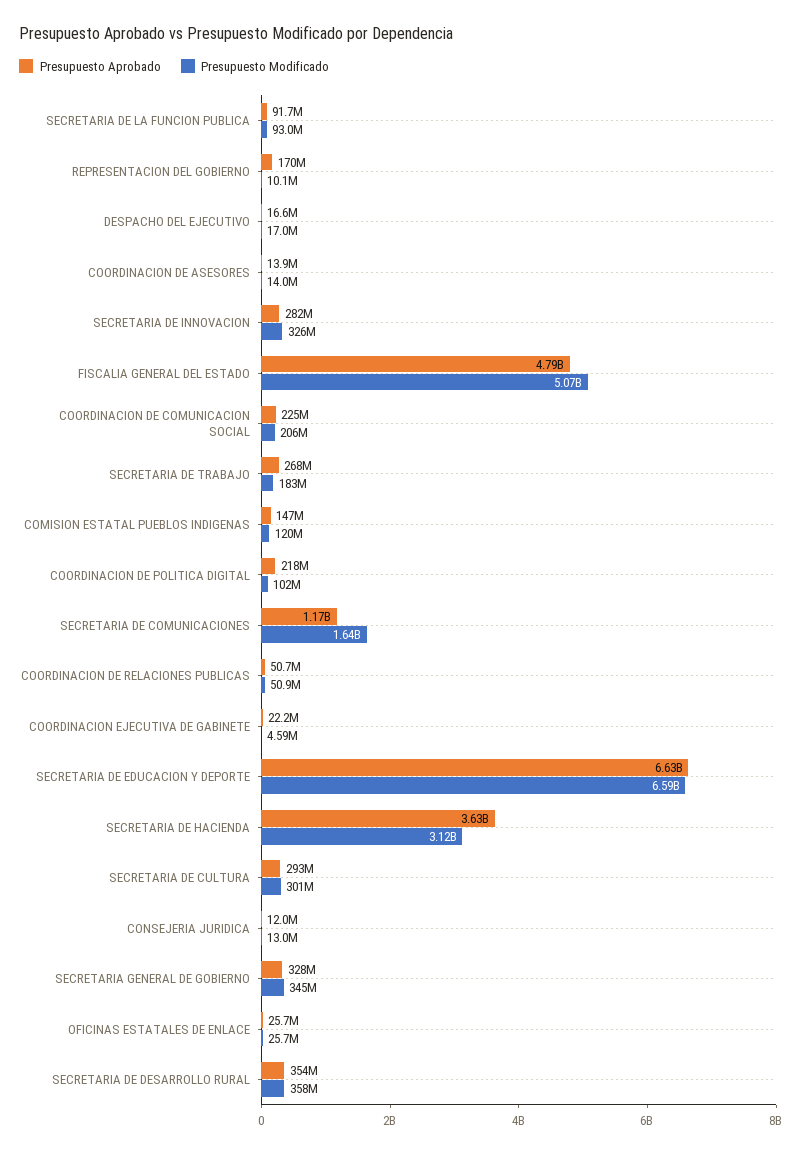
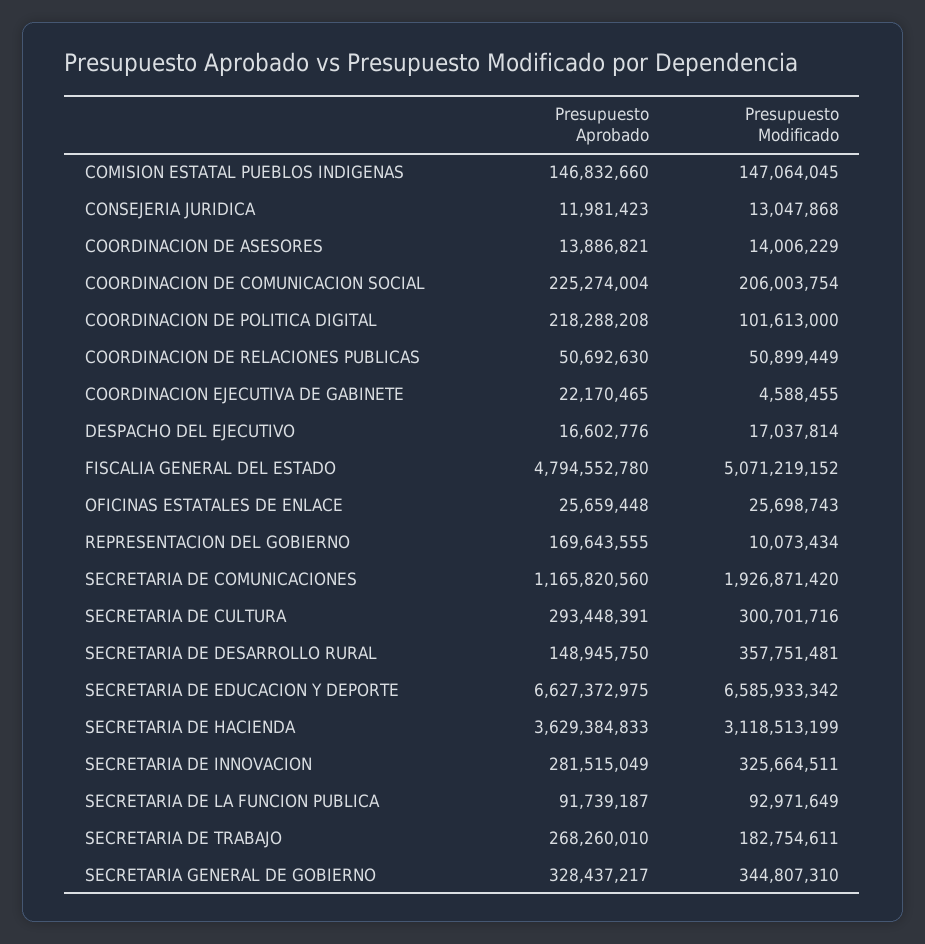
  {
    "Presupuesto Aprobado": {
      "SECRETARIA DE LA FUNCION PUBLICA": 91739187,
      "REPRESENTACION DEL GOBIERNO": 169643555,
      "DESPACHO DEL EJECUTIVO": 16602776,
      "COORDINACION DE ASESORES": 13886821,
      "SECRETARIA DE INNOVACION": 281515049,
      "FISCALIA GENERAL DEL ESTADO": 4794552780,
      "COORDINACION DE COMUNICACION SOCIAL": 225274004,
      "SECRETARIA DE TRABAJO": 268260010,
      "COMISION ESTATAL PUEBLOS INDIGENAS": 146832660,
      "COORDINACION DE POLITICA DIGITAL": 218288208,
      "SECRETARIA DE COMUNICACIONES": 1165820560,
      "COORDINACION DE RELACIONES PUBLICAS": 50692630,
      "COORDINACION EJECUTIVA DE GABINETE": 22170465,
      "SECRETARIA DE EDUCACION Y DEPORTE": 6627372975,
      "SECRETARIA DE HACIENDA": 3629384833,
      "SECRETARIA DE CULTURA": 293448391,
      "CONSEJERIA JURIDICA": 11981423,
      "SECRETARIA GENERAL DE GOBIERNO": 328437217,
      "OFICINAS ESTATALES DE ENLACE": 25659448,
-     "SECRETARIA DE DESARROLLO RURAL": 354000000
+     "SECRETARIA DE DESARROLLO RURAL": 148945750
    },
    "Presupuesto Modificado": {
      "SECRETARIA DE LA FUNCION PUBLICA": 92971649,
      "REPRESENTACION DEL GOBIERNO": 10073434,
      "DESPACHO DEL EJECUTIVO": 17037814,
      "COORDINACION DE ASESORES": 14006229,
      "SECRETARIA DE INNOVACION": 325664511,
      "FISCALIA GENERAL DEL ESTADO": 5071219152,
      "COORDINACION DE COMUNICACION SOCIAL": 206003754,
      "SECRETARIA DE TRABAJO": 182754611,
-     "COMISION ESTATAL PUEBLOS INDIGENAS": 120000000,
+     "COMISION ESTATAL PUEBLOS INDIGENAS": 147064045,
      "COORDINACION DE POLITICA DIGITAL": 101613000,
-     "SECRETARIA DE COMUNICACIONES": 1640000000,
+     "SECRETARIA DE COMUNICACIONES": 1926871420,
      "COORDINACION DE RELACIONES PUBLICAS": 50899449,
      "COORDINACION EJECUTIVA DE GABINETE": 4588455,
      "SECRETARIA DE EDUCACION Y DEPORTE": 6585933342,
      "SECRETARIA DE HACIENDA": 3118513199,
      "SECRETARIA DE CULTURA": 300701716,
      "CONSEJERIA JURIDICA": 13047868,
      "SECRETARIA GENERAL DE GOBIERNO": 344807310,
      "OFICINAS ESTATALES DE ENLACE": 25698743,
      "SECRETARIA DE DESARROLLO RURAL": 357751481
    }
  }

